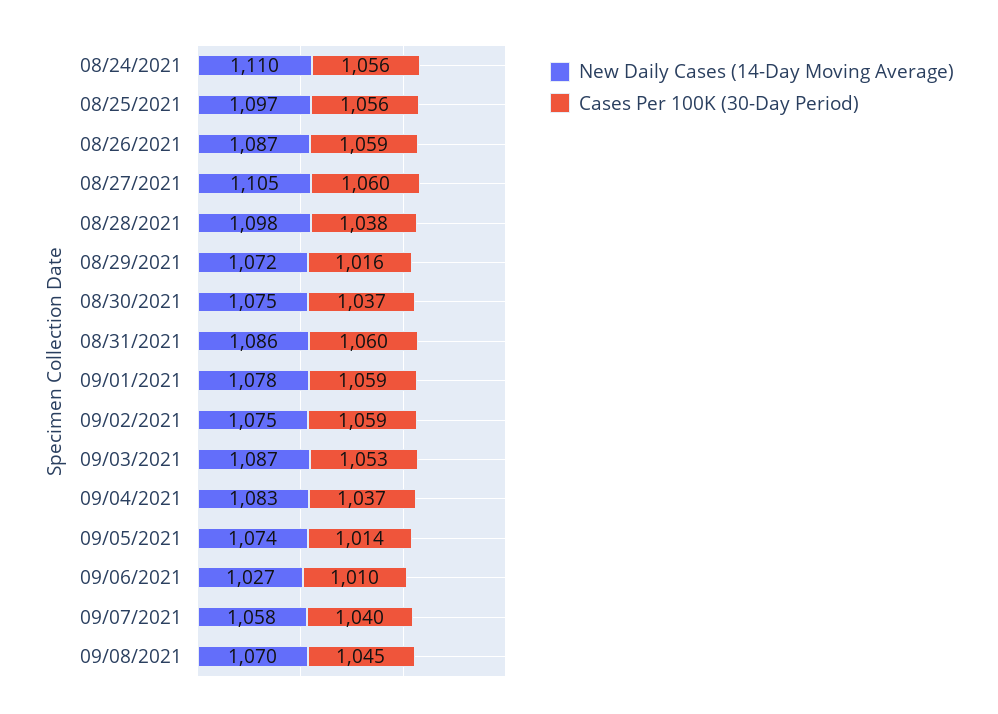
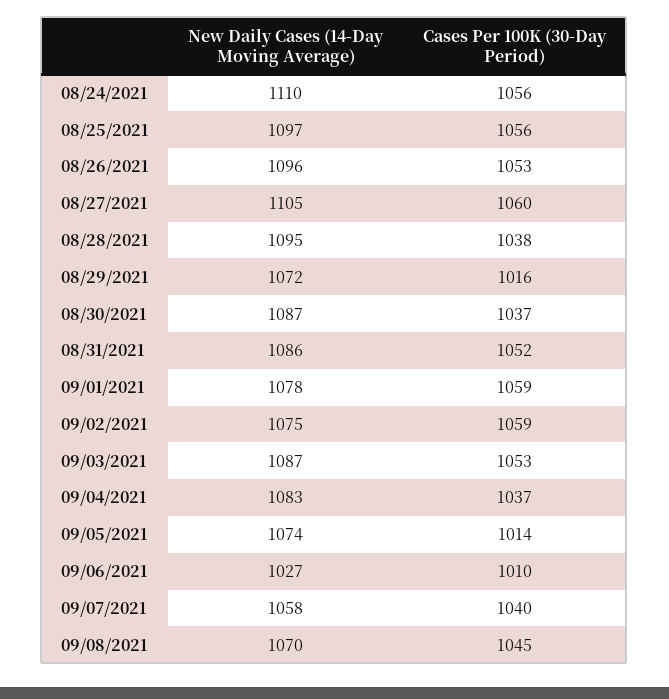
  {
    "New Daily Cases (14-Day Moving Average)": {
      "08/24/2021": 1110,
      "08/25/2021": 1097,
-     "08/26/2021": 1087,
+     "08/26/2021": 1096,
      "08/27/2021": 1105,
-     "08/28/2021": 1098,
+     "08/28/2021": 1095,
      "08/29/2021": 1072,
-     "08/30/2021": 1075,
+     "08/30/2021": 1087,
      "08/31/2021": 1086,
      "09/01/2021": 1078,
      "09/02/2021": 1075,
      "09/03/2021": 1087,
      "09/04/2021": 1083,
      "09/05/2021": 1074,
      "09/06/2021": 1027,
      "09/07/2021": 1058,
      "09/08/2021": 1070
    },
    "Cases Per 100K (30-Day Period)": {
      "08/24/2021": 1056,
      "08/25/2021": 1056,
-     "08/26/2021": 1059,
+     "08/26/2021": 1053,
      "08/27/2021": 1060,
      "08/28/2021": 1038,
      "08/29/2021": 1016,
      "08/30/2021": 1037,
-     "08/31/2021": 1060,
+     "08/31/2021": 1052,
      "09/01/2021": 1059,
      "09/02/2021": 1059,
      "09/03/2021": 1053,
      "09/04/2021": 1037,
      "09/05/2021": 1014,
      "09/06/2021": 1010,
      "09/07/2021": 1040,
      "09/08/2021": 1045
    }
  }

